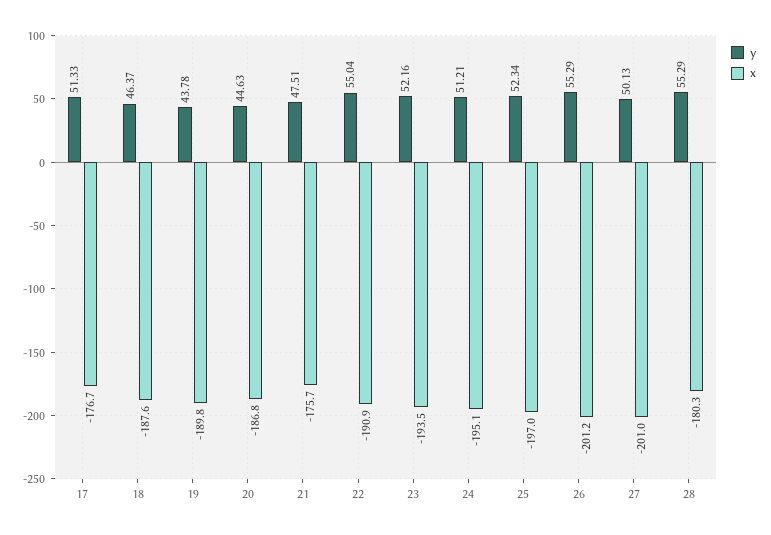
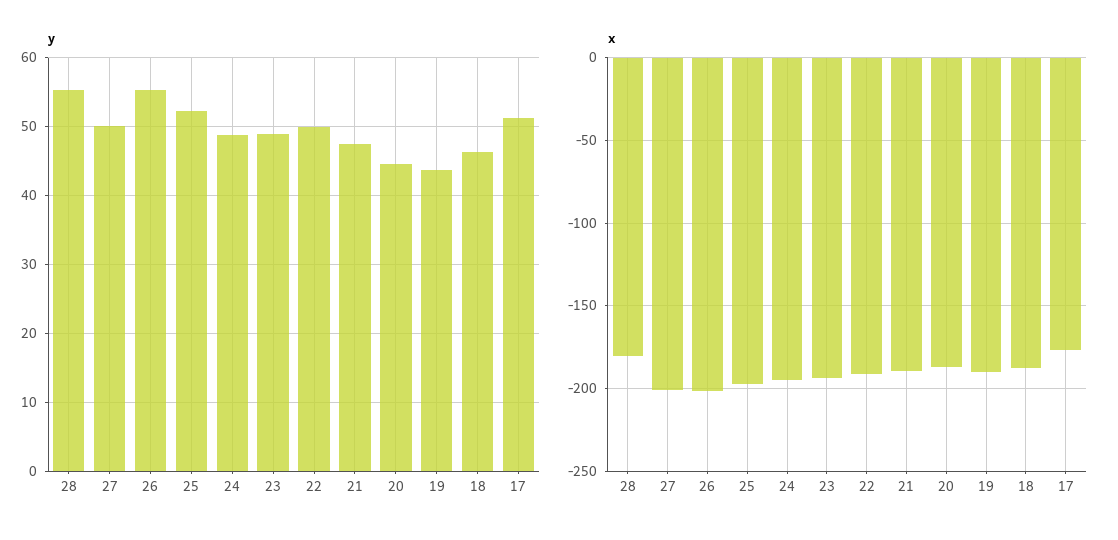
  {
    "y": {
      "17": 51.33,
      "18": 46.37,
      "19": 43.78,
      "20": 44.63,
      "21": 47.51,
-     "22": 55.04,
+     "22": 50,
-     "23": 52.16,
+     "23": 49,
-     "24": 51.21,
+     "24": 49,
      "25": 52.34,
      "26": 55.29,
      "27": 50.13,
      "28": 55.29
    },
    "x": {
      "17": -176.7,
      "18": -187.6,
      "19": -189.8,
      "20": -186.8,
-     "21": -175.7,
+     "21": -190,
      "22": -190.9,
      "23": -193.5,
      "24": -195.1,
      "25": -197,
      "26": -201.2,
      "27": -201,
      "28": -180.3
    }
  }

